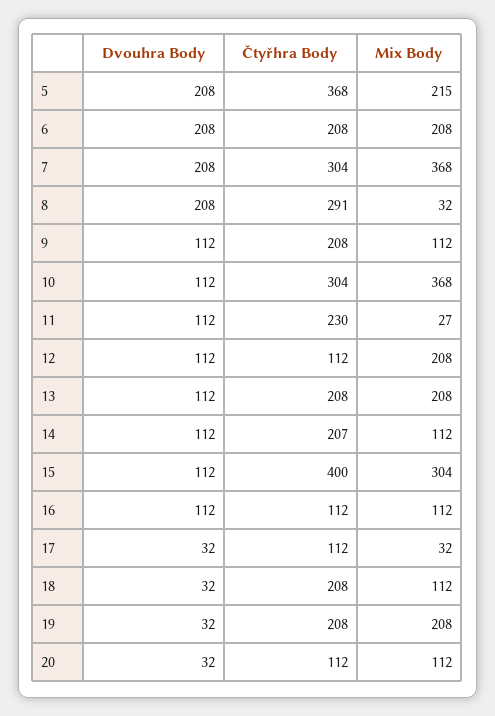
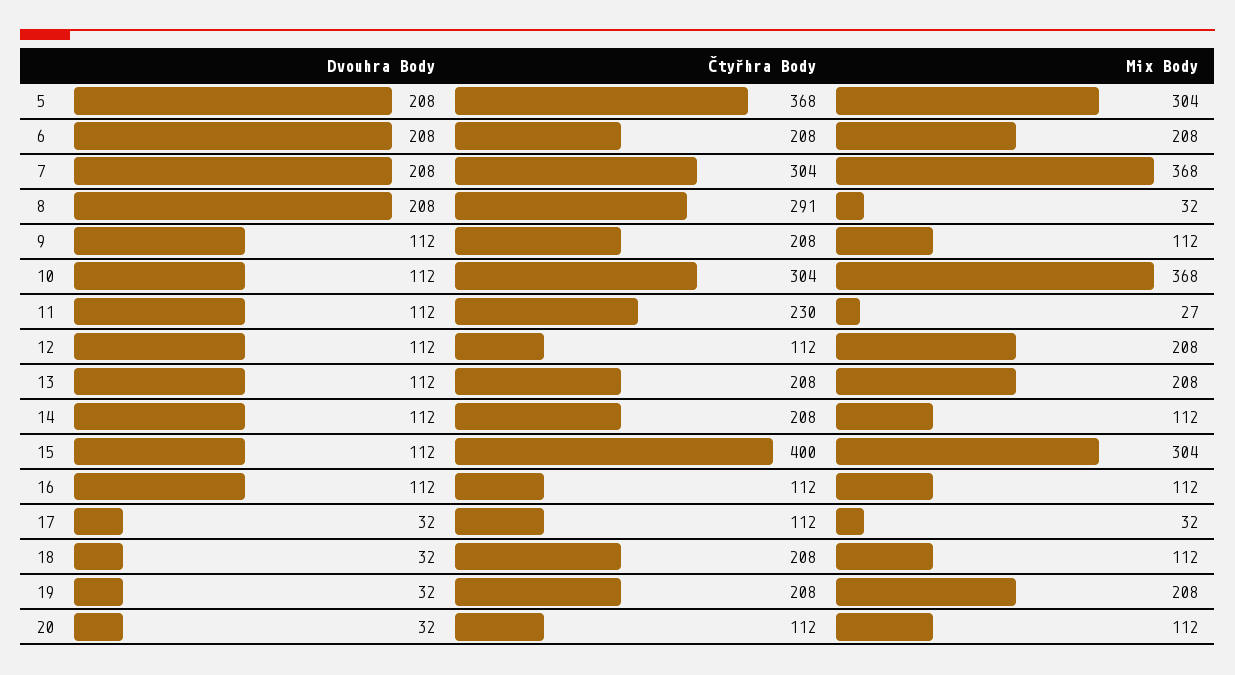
  {
    "Dvouhra Body": {
      "5": 208,
      "6": 208,
      "7": 208,
      "8": 208,
      "9": 112,
      "10": 112,
      "11": 112,
      "12": 112,
      "13": 112,
      "14": 112,
      "15": 112,
      "16": 112,
      "17": 32,
      "18": 32,
      "19": 32,
      "20": 32
    },
    "Čtyřhra Body": {
      "5": 368,
      "6": 208,
      "7": 304,
      "8": 291,
      "9": 208,
      "10": 304,
      "11": 230,
      "12": 112,
      "13": 208,
-     "14": 207,
+     "14": 208,
      "15": 400,
      "16": 112,
      "17": 112,
      "18": 208,
      "19": 208,
      "20": 112
    },
    "Mix Body": {
-     "5": 215,
+     "5": 304,
      "6": 208,
      "7": 368,
      "8": 32,
      "9": 112,
      "10": 368,
      "11": 27,
      "12": 208,
      "13": 208,
      "14": 112,
      "15": 304,
      "16": 112,
      "17": 32,
      "18": 112,
      "19": 208,
      "20": 112
    }
  }

